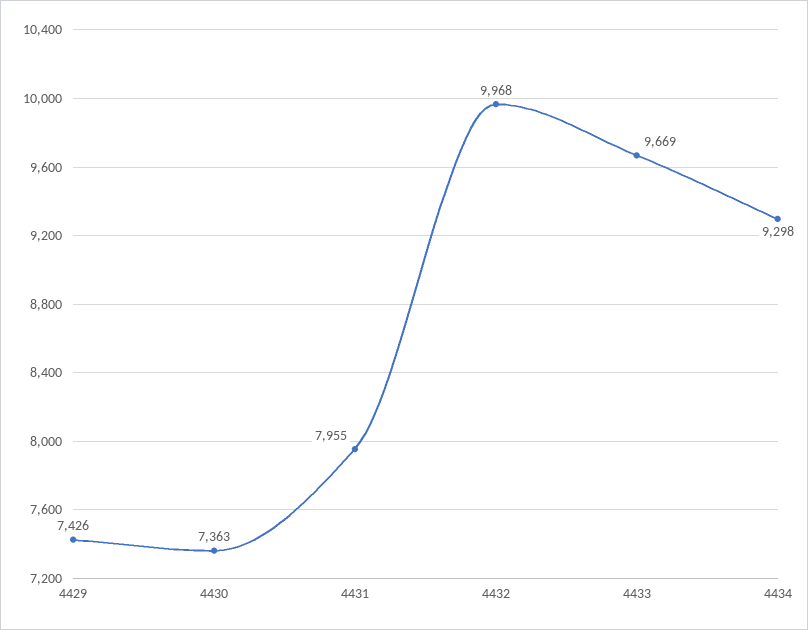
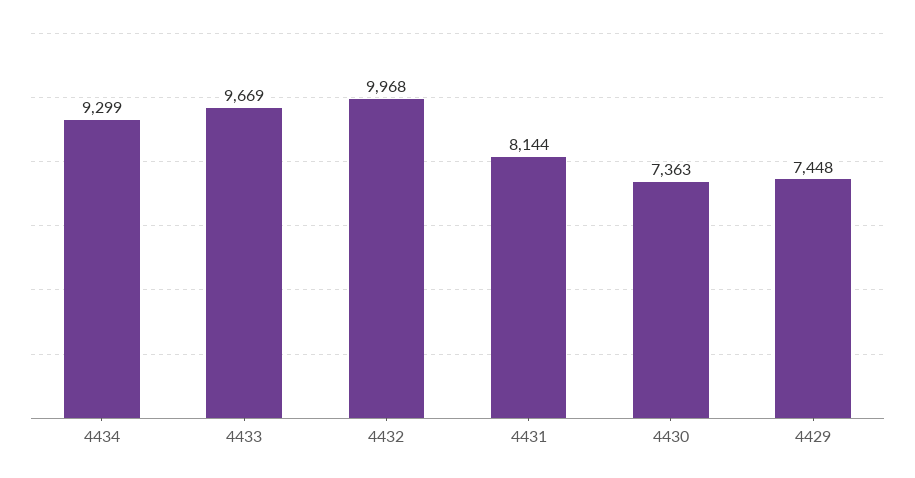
  {
-   "4429": 7426,
+   "4429": 7448,
    "4430": 7363,
-   "4431": 7955,
+   "4431": 8144,
    "4432": 9968,
    "4433": 9669,
-   "4434": 9298
+   "4434": 9299
  }

